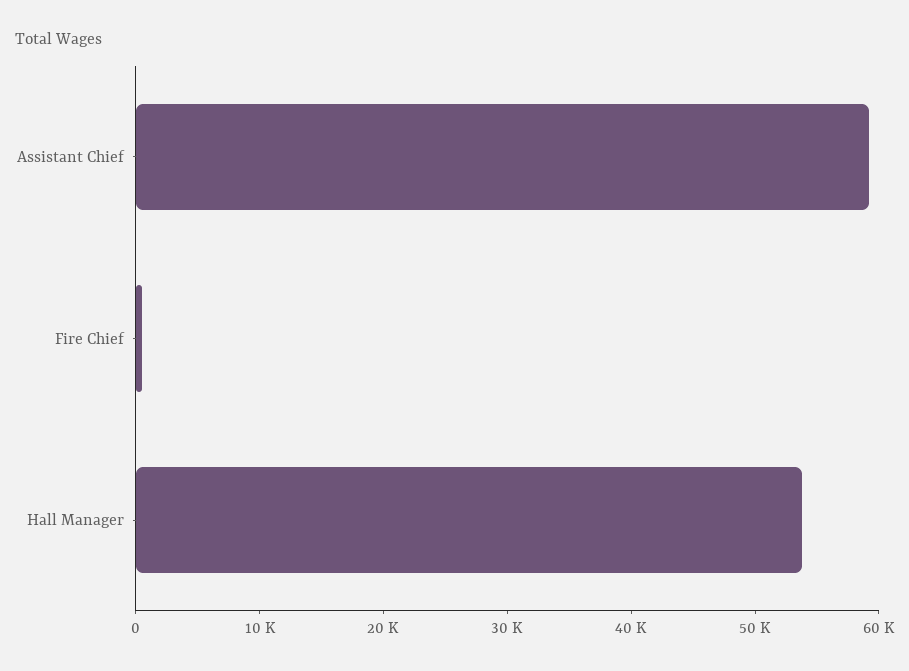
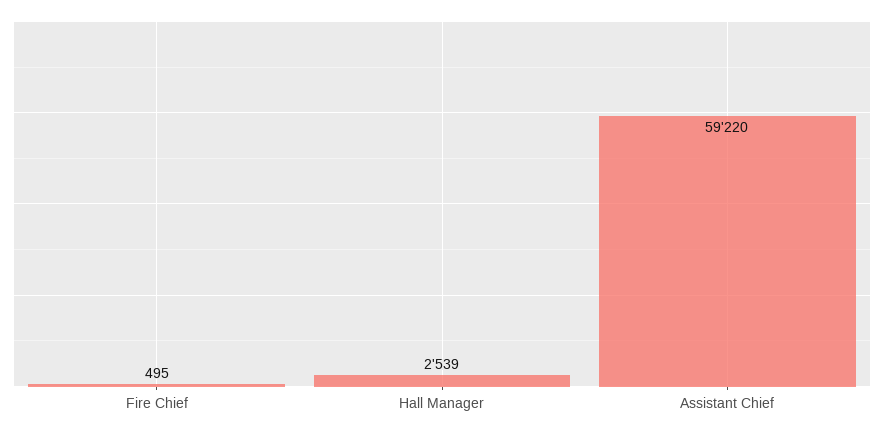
  {
    "Assistant Chief": 59220,
    "Fire Chief": 495,
-   "Hall Manager": 54000
+   "Hall Manager": 2539
  }

